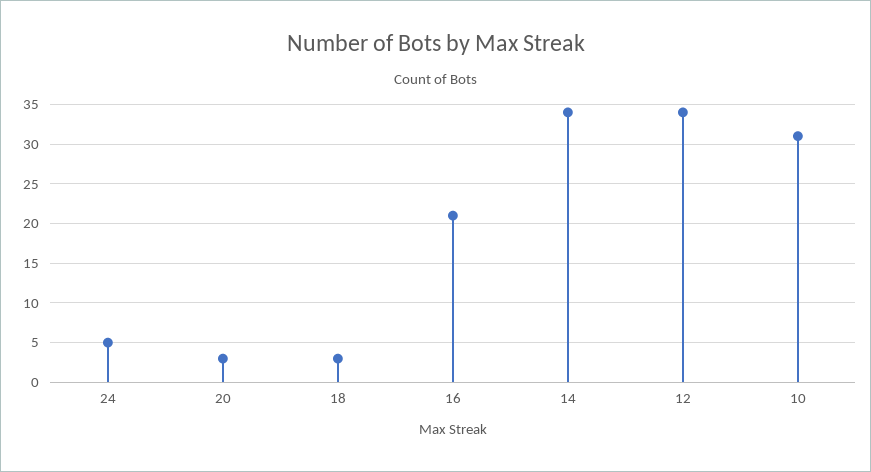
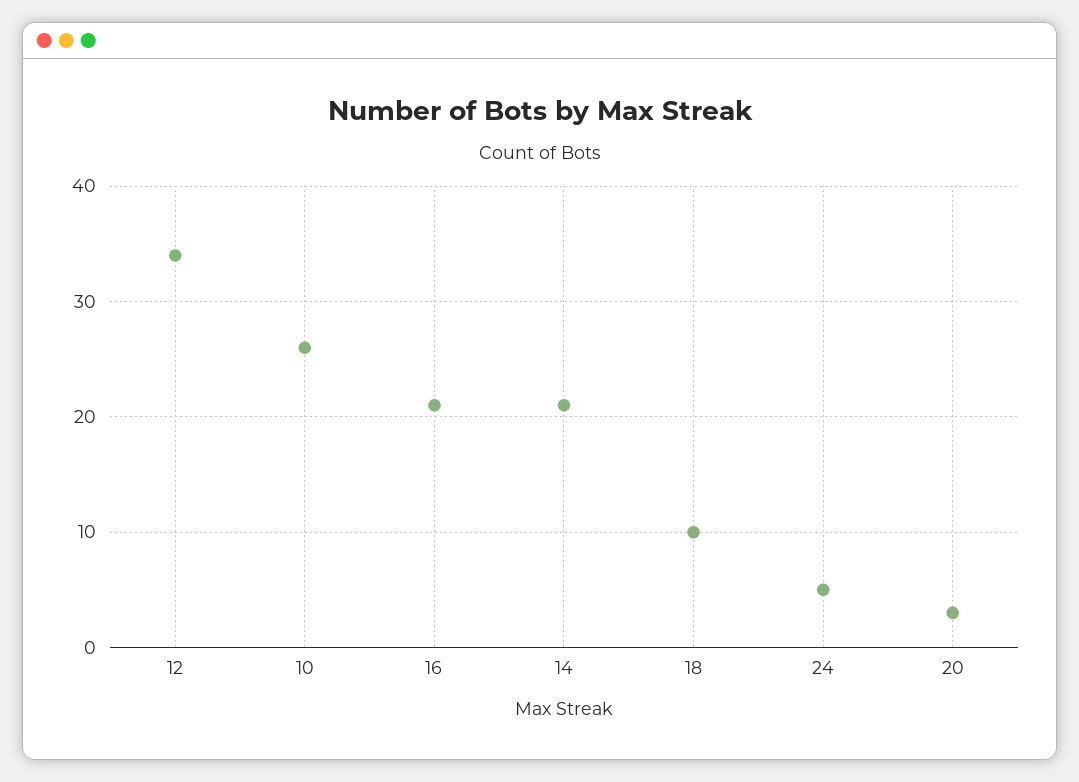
  {
    "24": 5,
    "20": 3,
-   "18": 3,
+   "18": 10,
    "16": 21,
-   "14": 34,
+   "14": 21,
    "12": 34,
-   "10": 31
+   "10": 26
  }

